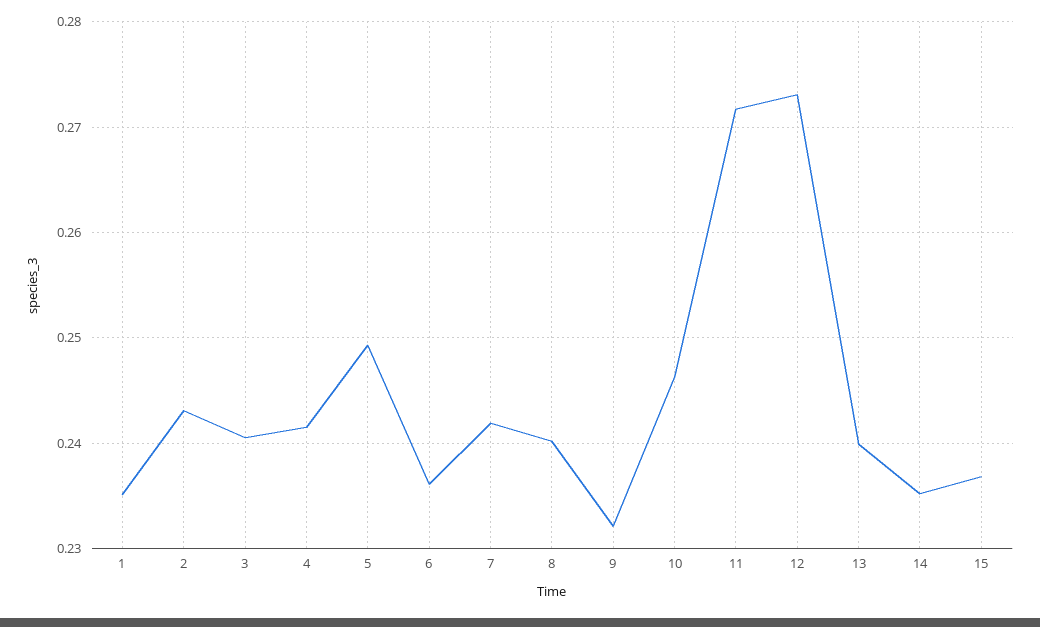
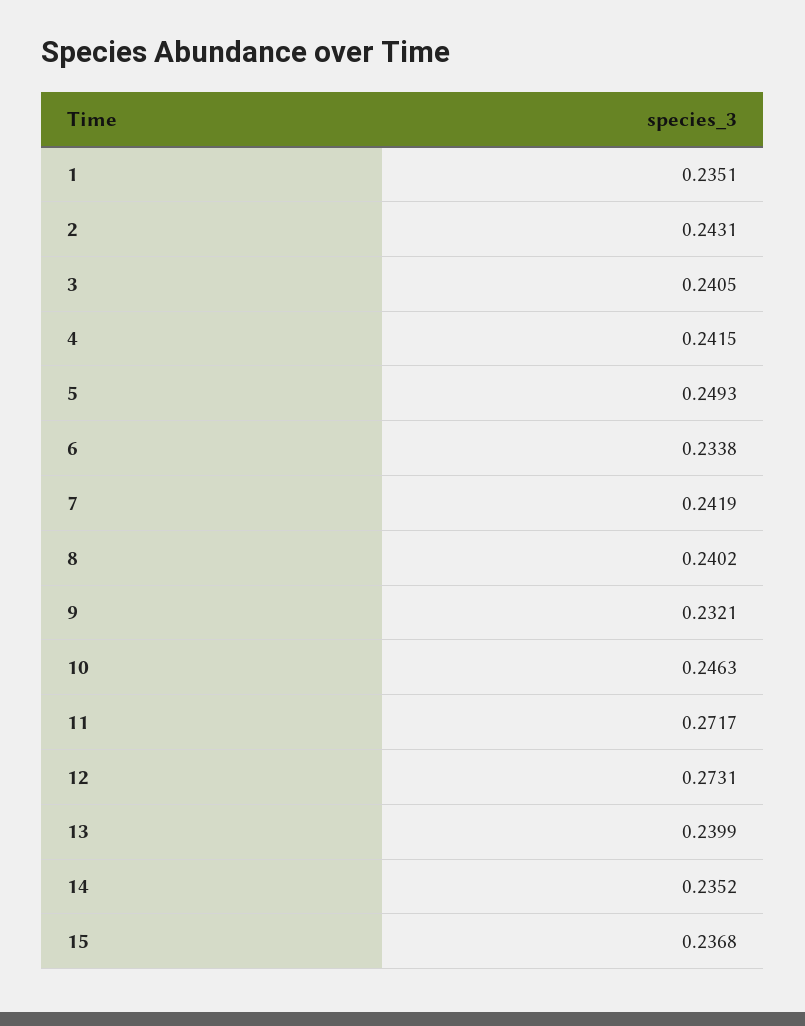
  {
    "1": 0.2351,
    "2": 0.2431,
    "3": 0.2405,
    "4": 0.2415,
    "5": 0.2493,
-   "6": 0.236,
+   "6": 0.2338,
    "7": 0.2419,
    "8": 0.2402,
    "9": 0.2321,
    "10": 0.2463,
    "11": 0.2717,
    "12": 0.2731,
    "13": 0.2399,
    "14": 0.2352,
    "15": 0.2368
  }

